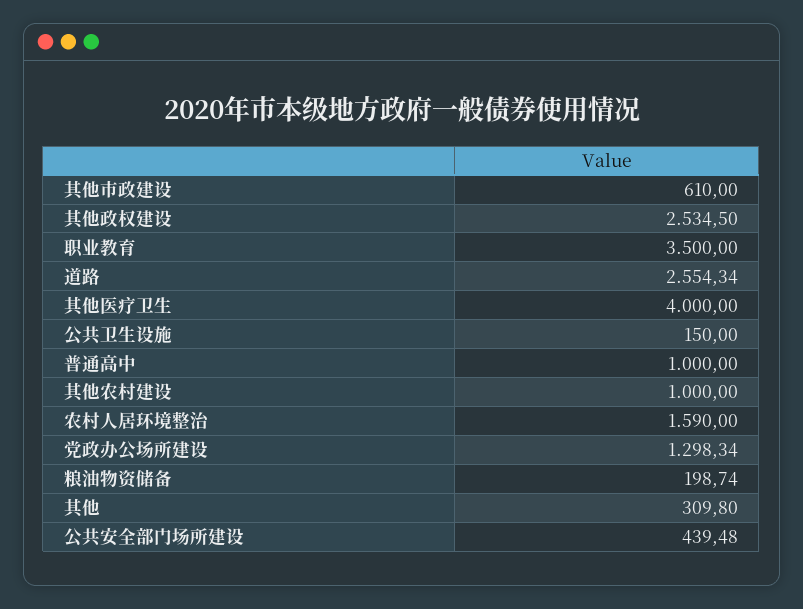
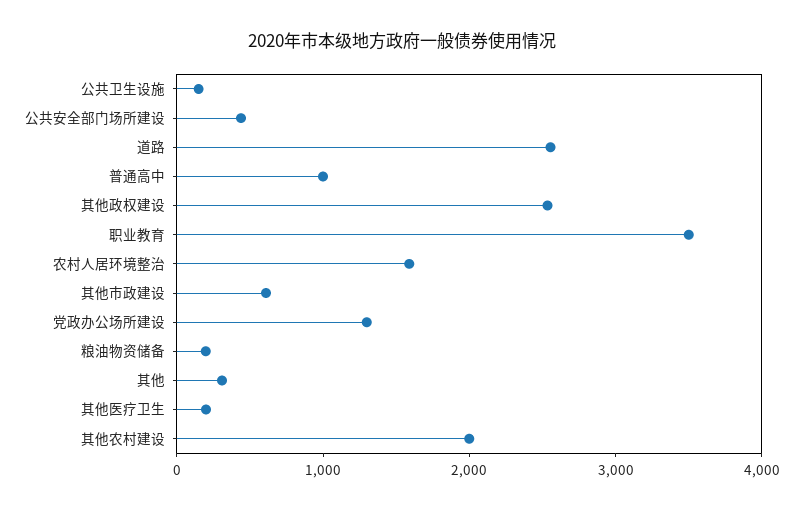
  {
    "其他市政建设": 610,
    "其他政权建设": 2534.5,
    "职业教育": 3500,
    "道路": 2554.34,
-   "其他医疗卫生": 4000,
+   "其他医疗卫生": 200,
    "公共卫生设施": 150,
    "普通高中": 1000,
-   "其他农村建设": 1000,
+   "其他农村建设": 2000,
    "农村人居环境整治": 1590,
    "党政办公场所建设": 1298.34,
    "粮油物资储备": 198.74,
    "其他": 309.8,
    "公共安全部门场所建设": 439.48
  }

